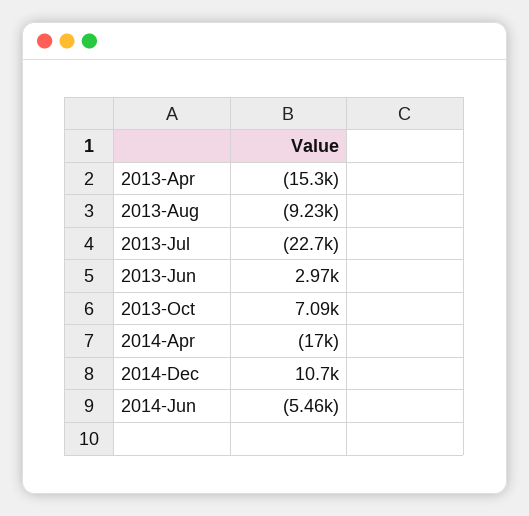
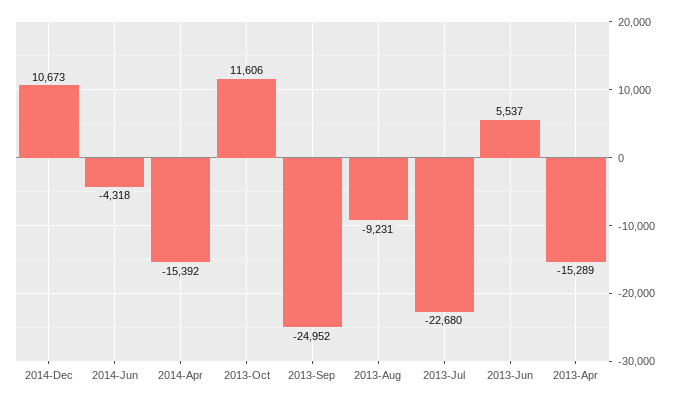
  {
    "2013-Apr": -15289,
    "2013-Aug": -9231,
    "2013-Jul": -22680,
-   "2013-Jun": 2970,
+   "2013-Jun": 5537,
-   "2013-Oct": 7090,
+   "2013-Oct": 11606,
-   "2014-Apr": -17000,
+   "2014-Apr": -15392,
    "2014-Dec": 10673,
-   "2014-Jun": -5460
+   "2014-Jun": -4318,
+   "2013-Sep": -24952
  }

